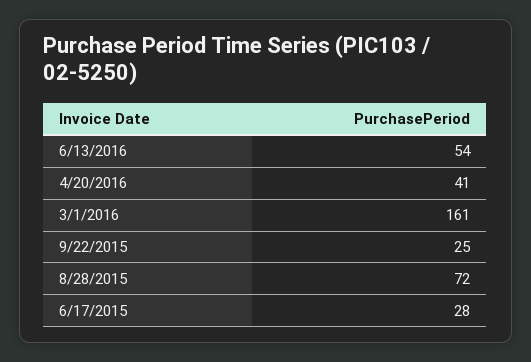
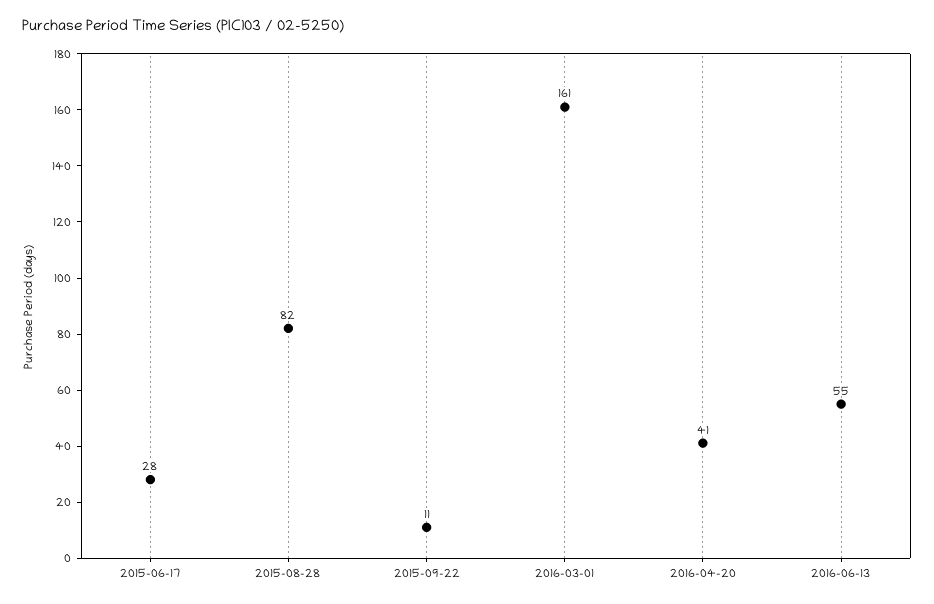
  {
-   "6/13/2016": 54,
+   "6/13/2016": 55,
    "4/20/2016": 41,
    "3/1/2016": 161,
-   "9/22/2015": 25,
+   "9/22/2015": 11,
-   "8/28/2015": 72,
+   "8/28/2015": 82,
    "6/17/2015": 28
  }

